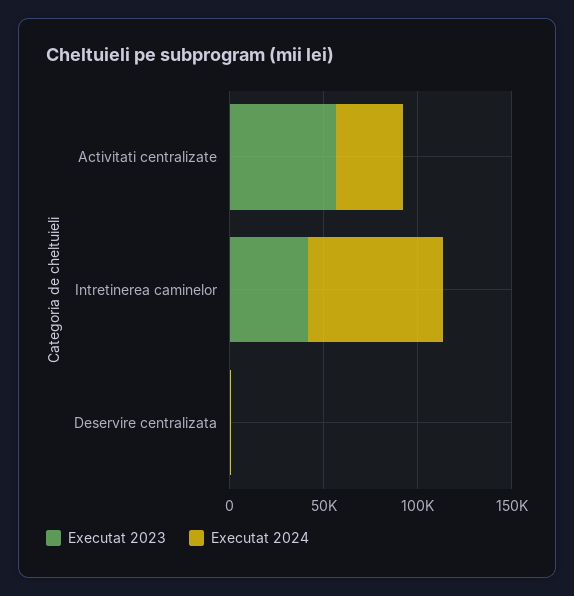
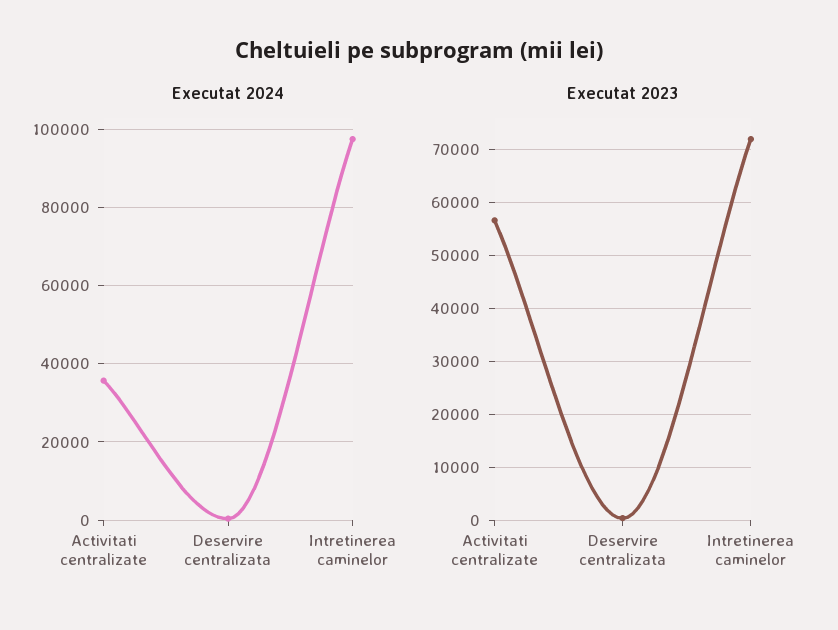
  {
    "Executat 2023": {
      "Activitati centralizate": 56000,
-     "Intretinerea caminelor": 40000,
+     "Intretinerea caminelor": 72000,
      "Deservire centralizata": 0
    },
    "Executat 2024": {
      "Activitati centralizate": 36000,
-     "Intretinerea caminelor": 70000,
+     "Intretinerea caminelor": 98000,
      "Deservire centralizata": 0
    }
  }

